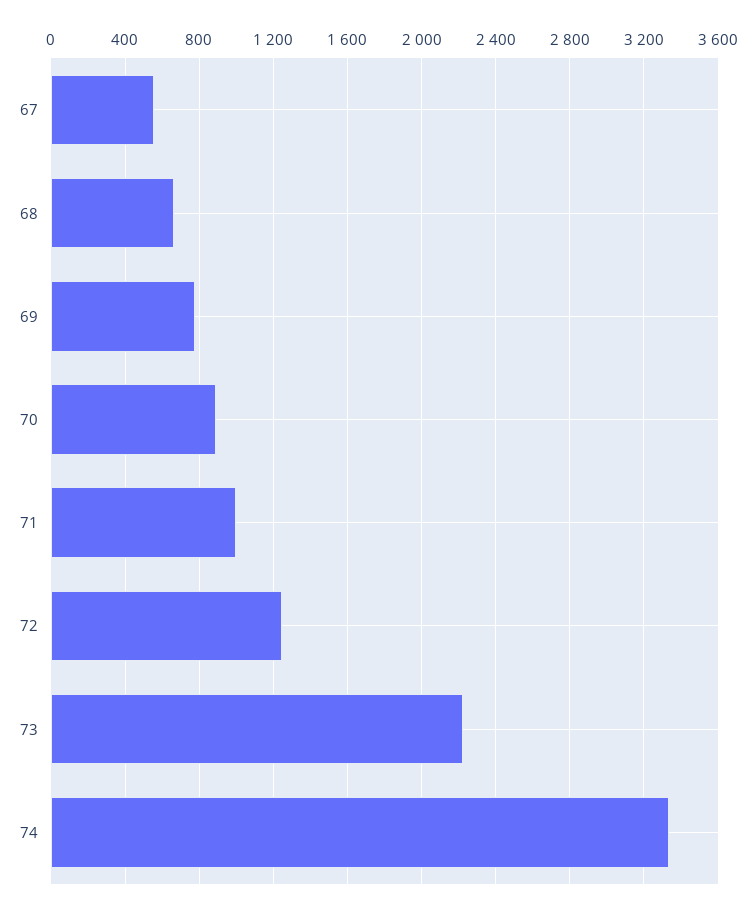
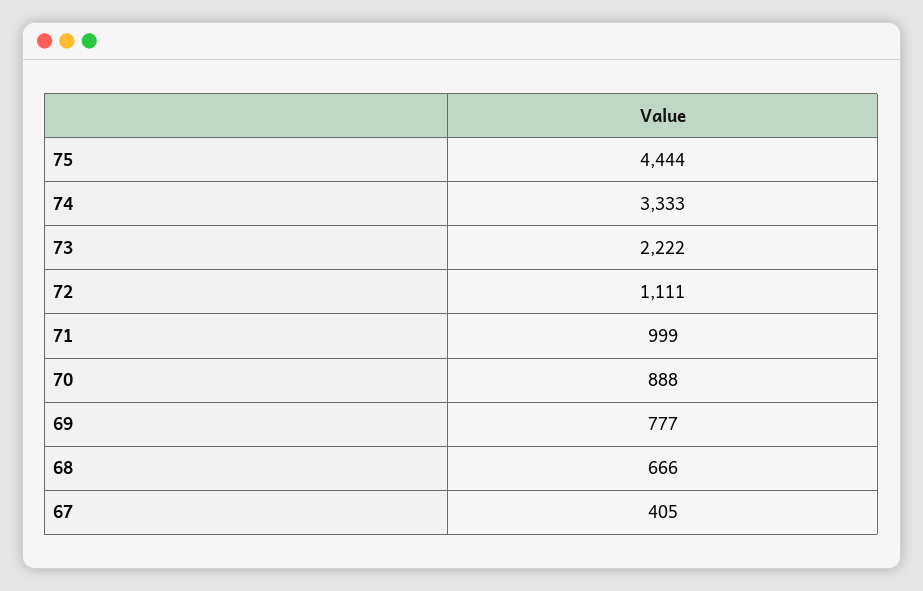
  {
-   "67": 550,
+   "67": 405,
    "68": 666,
    "69": 777,
    "70": 888,
    "71": 999,
-   "72": 1250,
+   "72": 1111,
    "73": 2222,
-   "74": 3333
+   "74": 3333,
+   "75": 4444
  }

